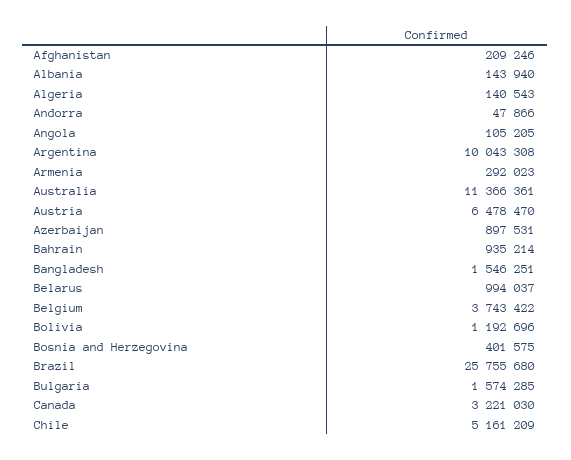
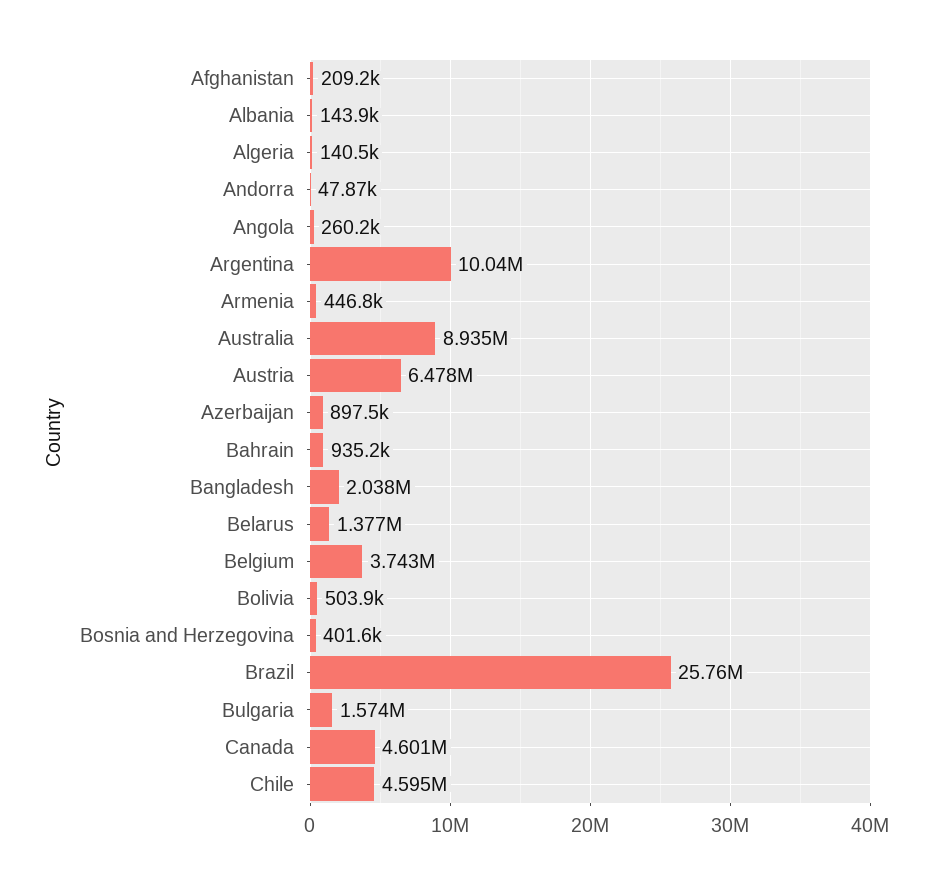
  {
    "Afghanistan": 209246,
    "Albania": 143940,
    "Algeria": 140543,
    "Andorra": 47866,
-   "Angola": 105205,
+   "Angola": 260200,
    "Argentina": 10043308,
-   "Armenia": 292023,
+   "Armenia": 446800,
-   "Australia": 11366361,
+   "Australia": 8935000,
    "Austria": 6478470,
    "Azerbaijan": 897531,
    "Bahrain": 935214,
-   "Bangladesh": 1546251,
+   "Bangladesh": 2038000,
-   "Belarus": 994037,
+   "Belarus": 1377000,
    "Belgium": 3743422,
-   "Bolivia": 1192696,
+   "Bolivia": 503900,
    "Bosnia and Herzegovina": 401575,
    "Brazil": 25755680,
    "Bulgaria": 1574285,
-   "Canada": 3221030,
+   "Canada": 4601000,
-   "Chile": 5161209
+   "Chile": 4595000
  }

